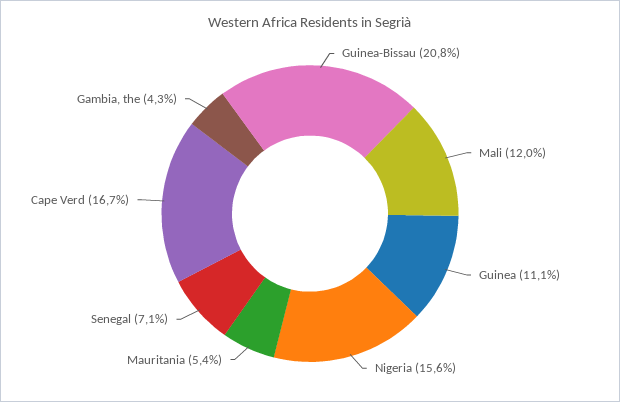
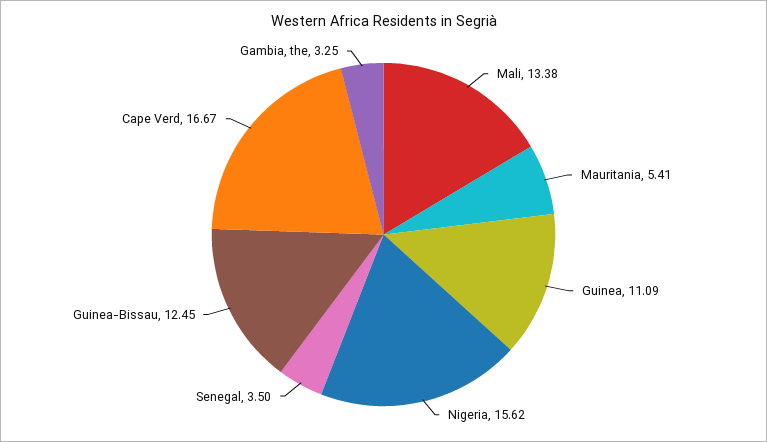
  {
-   "Guinea-Bissau": 20.8,
+   "Guinea-Bissau": 12.45,
-   "Mali": 12,
+   "Mali": 13.38,
    "Guinea": 11.09,
    "Nigeria": 15.62,
    "Mauritania": 5.41,
-   "Senegal": 7.1,
+   "Senegal": 3.5,
    "Cape Verd": 16.67,
-   "Gambia, the": 4.3
+   "Gambia, the": 3.25
  }

